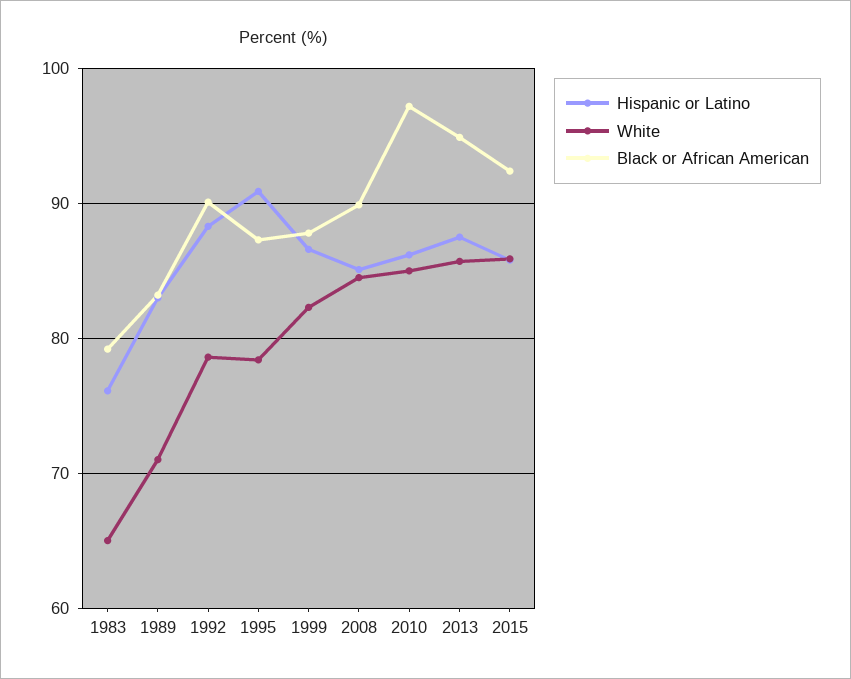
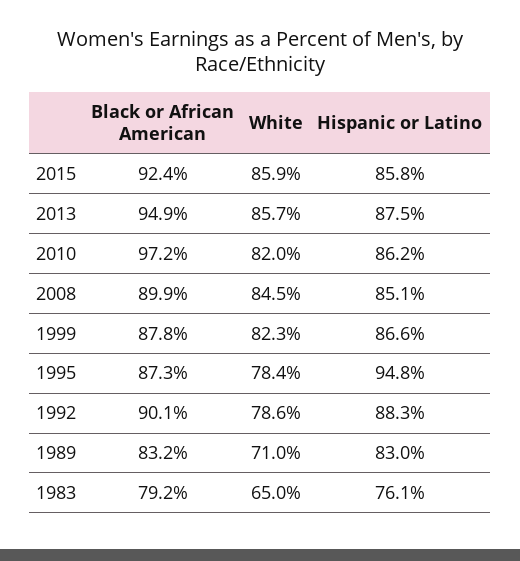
  {
    "Hispanic or Latino": {
      "1983": 76.1,
      "1989": 83,
      "1992": 88.3,
-     "1995": 91,
+     "1995": 94.8,
      "1999": 86.6,
      "2008": 85.1,
      "2010": 86.2,
      "2013": 87.5,
      "2015": 85.8
    },
    "White": {
      "1983": 65,
      "1989": 71,
      "1992": 78.6,
      "1995": 78.4,
      "1999": 82.3,
      "2008": 84.5,
-     "2010": 85,
+     "2010": 82,
      "2013": 85.7,
      "2015": 85.9
    },
    "Black or African American": {
      "1983": 79.2,
      "1989": 83.2,
      "1992": 90.1,
      "1995": 87.3,
      "1999": 87.8,
      "2008": 89.9,
      "2010": 97.2,
      "2013": 94.9,
      "2015": 92.4
    }
  }

